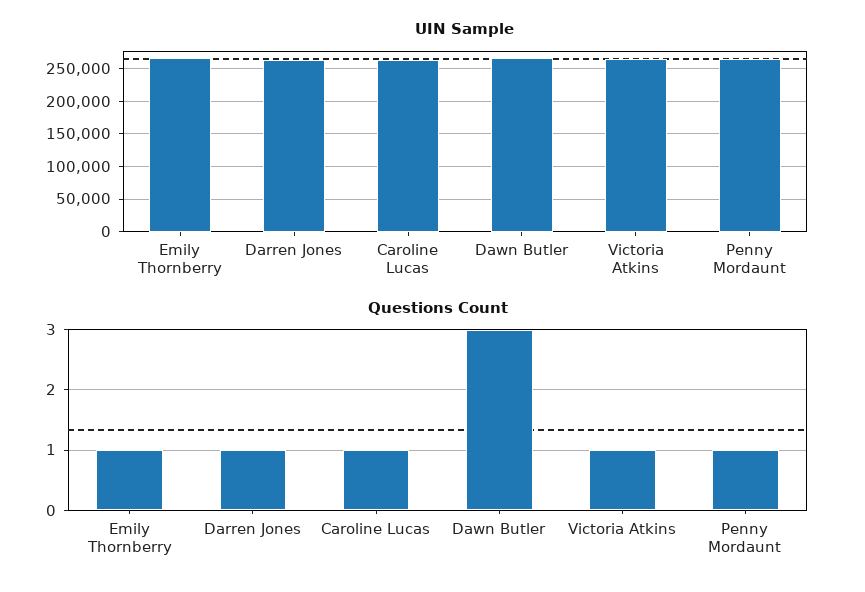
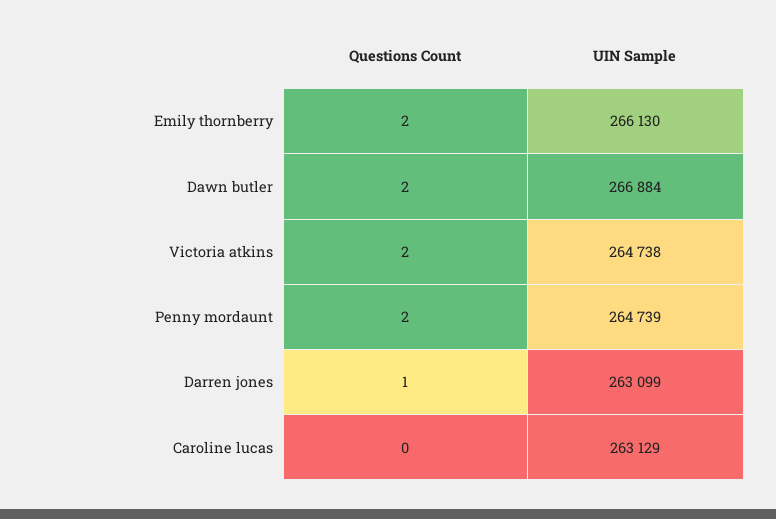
  {
    "UIN Sample": {
      "Emily Thornberry": 266130,
      "Darren Jones": 263099,
      "Caroline Lucas": 263129,
      "Dawn Butler": 266884,
      "Victoria Atkins": 264738,
      "Penny Mordaunt": 264739
    },
    "Questions Count": {
-     "Emily Thornberry": 1,
+     "Emily Thornberry": 2,
      "Darren Jones": 1,
-     "Caroline Lucas": 1,
+     "Caroline Lucas": 0,
-     "Dawn Butler": 3,
+     "Dawn Butler": 2,
-     "Victoria Atkins": 1,
+     "Victoria Atkins": 2,
-     "Penny Mordaunt": 1
+     "Penny Mordaunt": 2
    }
  }

